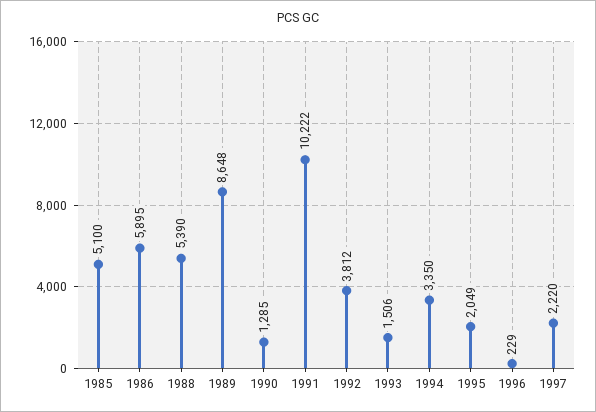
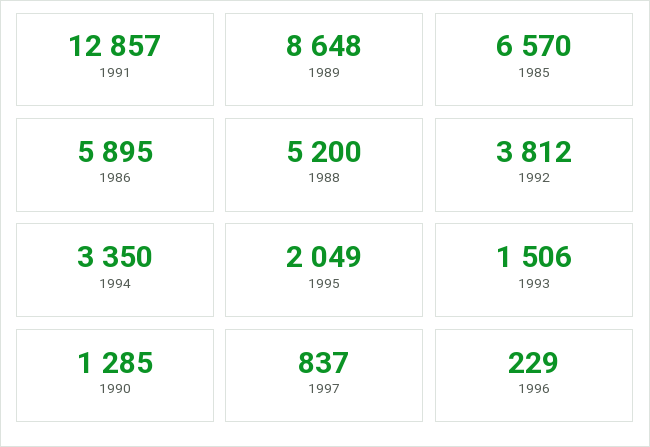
  {
-   "1985": 5100,
+   "1985": 6570,
    "1986": 5895,
-   "1988": 5390,
+   "1988": 5200,
    "1989": 8648,
    "1990": 1285,
-   "1991": 10222,
+   "1991": 12857,
    "1992": 3812,
    "1993": 1506,
    "1994": 3350,
    "1995": 2049,
    "1996": 229,
-   "1997": 2220
+   "1997": 837
  }

